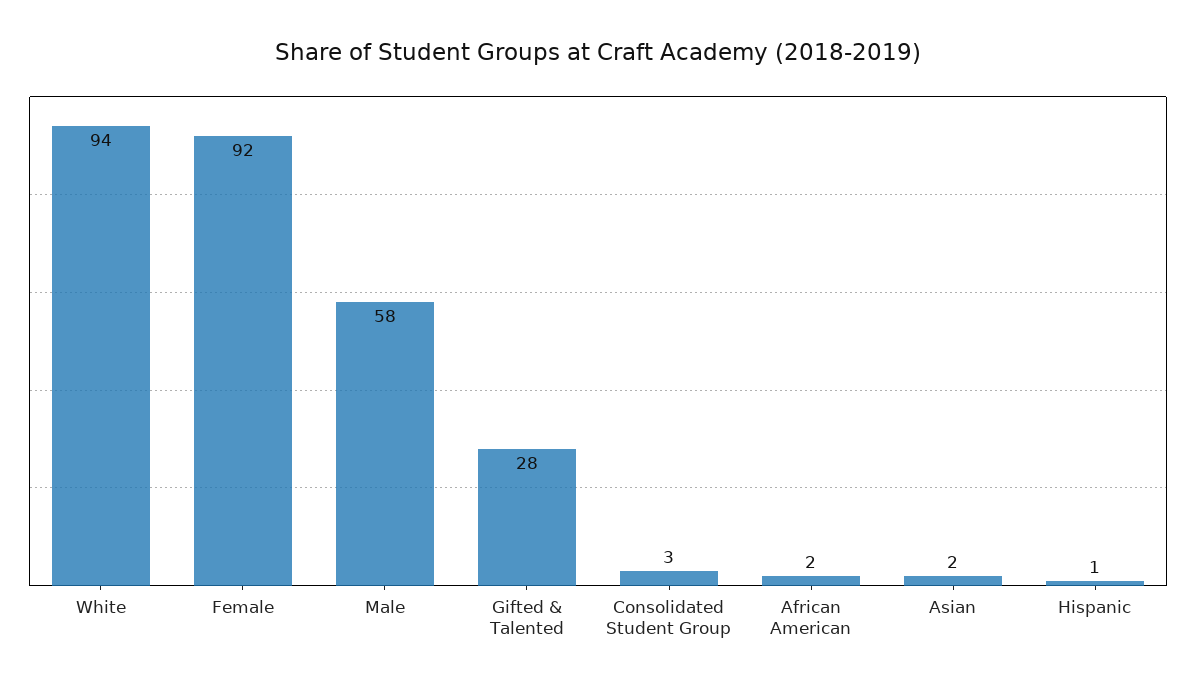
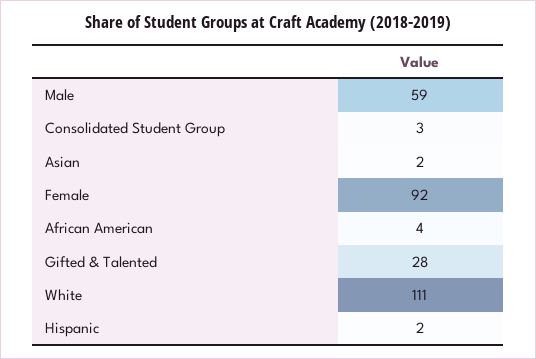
  {
-   "White": 94,
+   "White": 111,
    "Female": 92,
-   "Male": 58,
+   "Male": 59,
    "Gifted & Talented": 28,
    "Consolidated Student Group": 3,
-   "African American": 2,
+   "African American": 4,
    "Asian": 2,
-   "Hispanic": 1
+   "Hispanic": 2
  }

